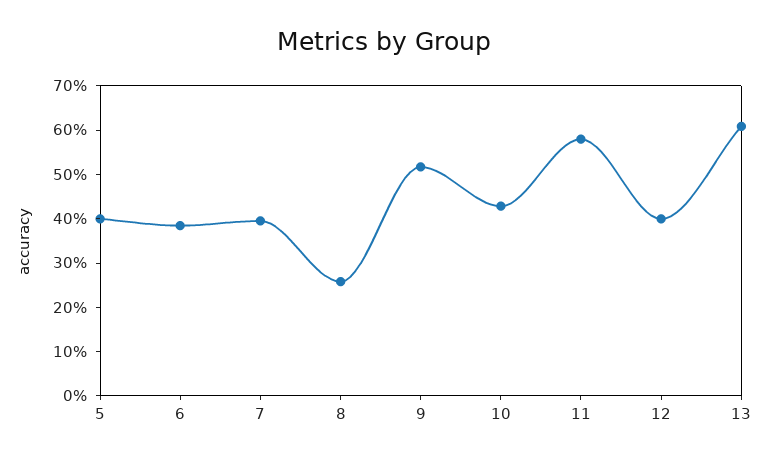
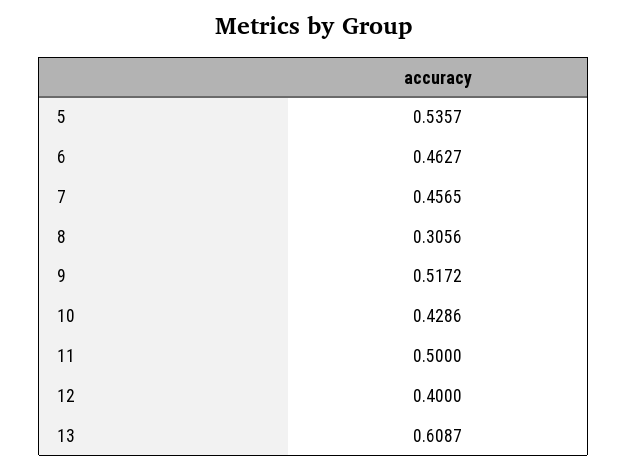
  {
-   "5": 0.4,
+   "5": 0.5357,
-   "6": 0.38,
+   "6": 0.4627,
-   "7": 0.4,
+   "7": 0.4565,
-   "8": 0.26,
+   "8": 0.3056,
    "9": 0.5172,
    "10": 0.4286,
-   "11": 0.58,
+   "11": 0.5,
    "12": 0.4,
    "13": 0.6087
  }

